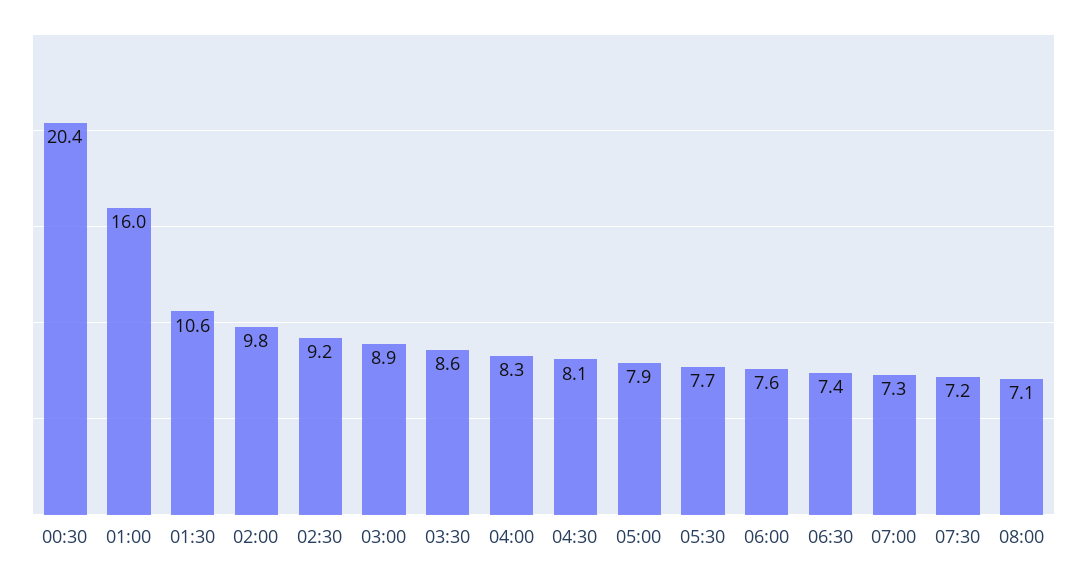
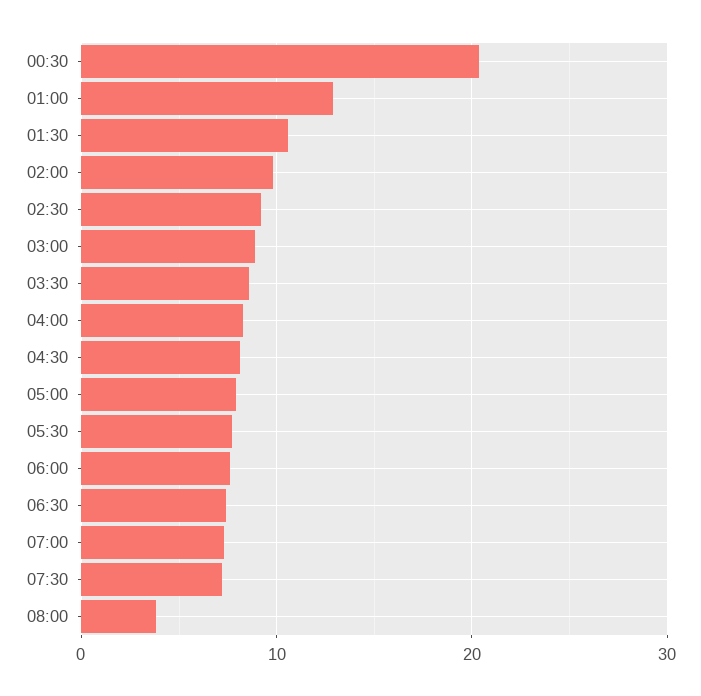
  {
    "00:30": 20.4,
-   "01:00": 16,
+   "01:00": 13,
    "01:30": 10.6,
    "02:00": 9.8,
    "02:30": 9.2,
    "03:00": 8.9,
    "03:30": 8.6,
    "04:00": 8.3,
    "04:30": 8.1,
    "05:00": 7.9,
    "05:30": 7.7,
    "06:00": 7.6,
    "06:30": 7.4,
    "07:00": 7.3,
    "07:30": 7.2,
-   "08:00": 7.1
+   "08:00": 4
  }

